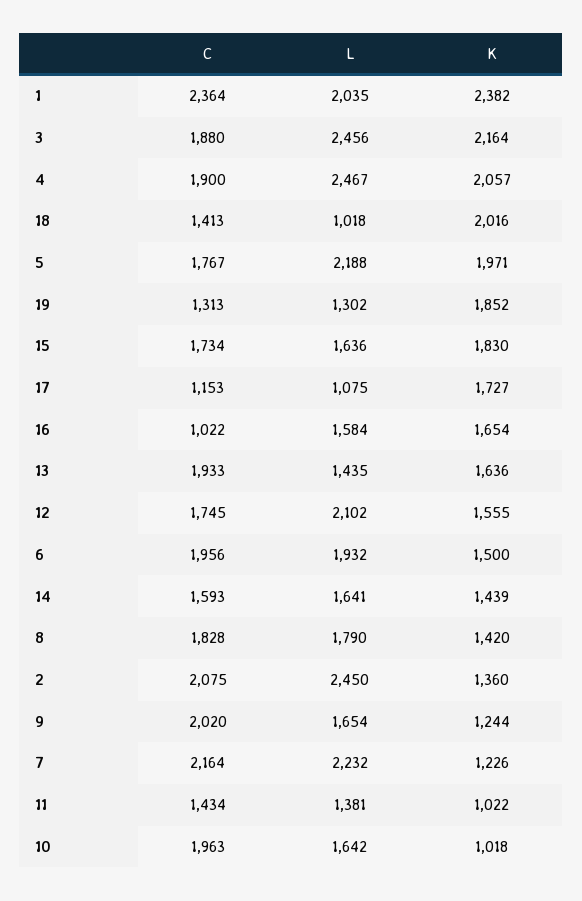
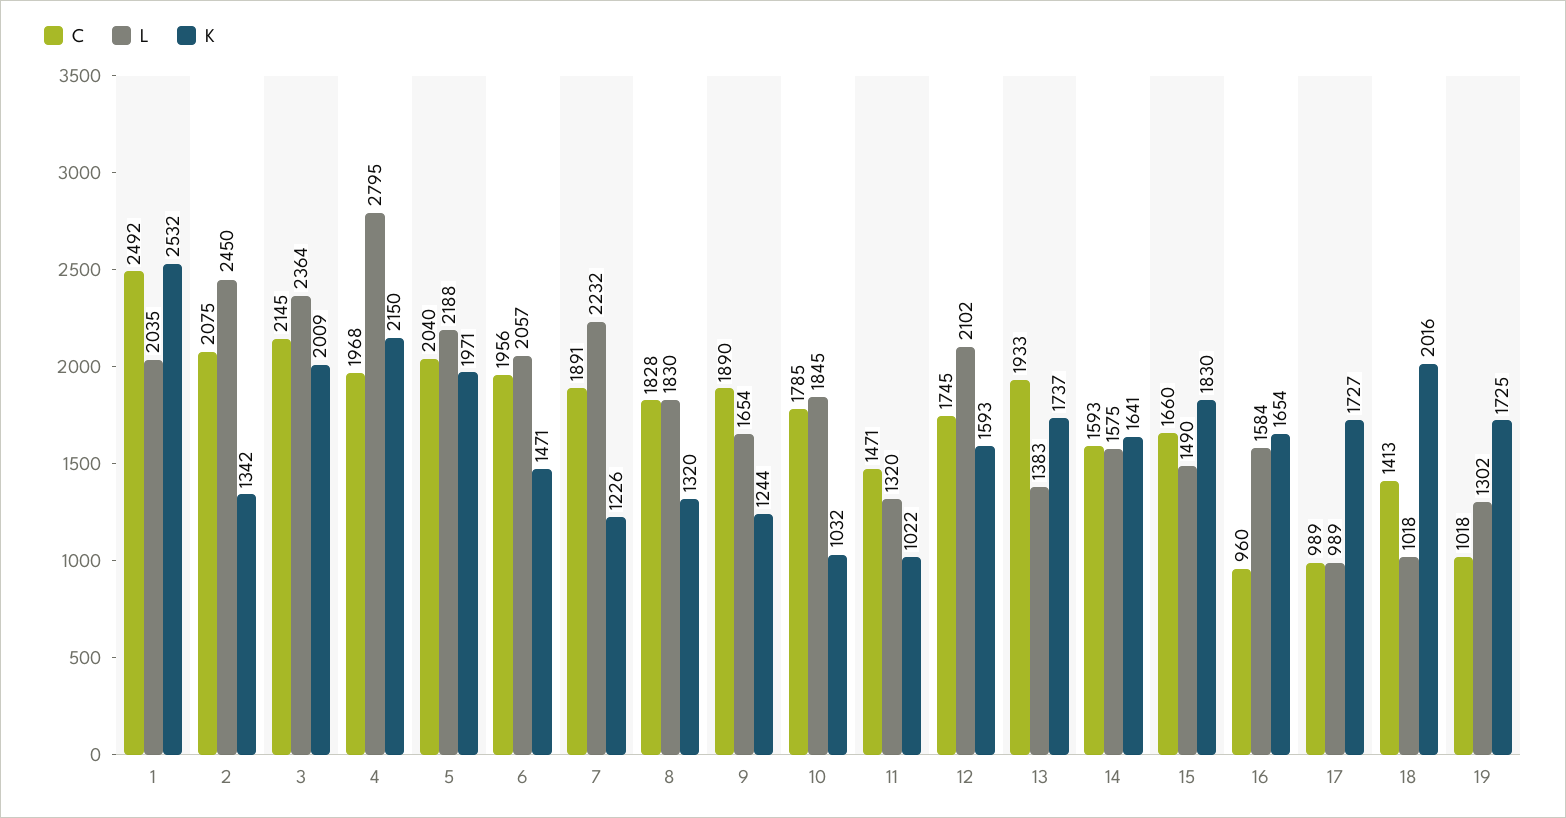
  {
    "C": {
-     "1": 2364,
+     "1": 2492,
-     "3": 1880,
+     "3": 2145,
-     "4": 1900,
+     "4": 1968,
      "18": 1413,
-     "5": 1767,
+     "5": 2040,
-     "19": 1313,
+     "19": 1018,
-     "15": 1734,
+     "15": 1660,
-     "17": 1153,
+     "17": 989,
-     "16": 1022,
+     "16": 960,
      "13": 1933,
      "12": 1745,
      "6": 1956,
      "14": 1593,
      "8": 1828,
      "2": 2075,
-     "9": 2020,
+     "9": 1890,
-     "7": 2164,
+     "7": 1891,
-     "11": 1434,
+     "11": 1471,
-     "10": 1963
+     "10": 1785
    },
    "L": {
      "1": 2035,
-     "3": 2456,
+     "3": 2364,
-     "4": 2467,
+     "4": 2795,
      "18": 1018,
      "5": 2188,
      "19": 1302,
-     "15": 1636,
+     "15": 1490,
-     "17": 1075,
+     "17": 989,
      "16": 1584,
-     "13": 1435,
+     "13": 1383,
      "12": 2102,
-     "6": 1932,
+     "6": 2057,
-     "14": 1641,
+     "14": 1575,
-     "8": 1790,
+     "8": 1830,
      "2": 2450,
      "9": 1654,
      "7": 2232,
-     "11": 1381,
+     "11": 1320,
-     "10": 1642
+     "10": 1845
    },
    "K": {
-     "1": 2382,
+     "1": 2532,
-     "3": 2164,
+     "3": 2009,
-     "4": 2057,
+     "4": 2150,
      "18": 2016,
      "5": 1971,
-     "19": 1852,
+     "19": 1725,
      "15": 1830,
      "17": 1727,
      "16": 1654,
-     "13": 1636,
+     "13": 1737,
-     "12": 1555,
+     "12": 1593,
-     "6": 1500,
+     "6": 1471,
-     "14": 1439,
+     "14": 1641,
-     "8": 1420,
+     "8": 1320,
-     "2": 1360,
+     "2": 1342,
      "9": 1244,
      "7": 1226,
      "11": 1022,
-     "10": 1018
+     "10": 1032
    }
  }

